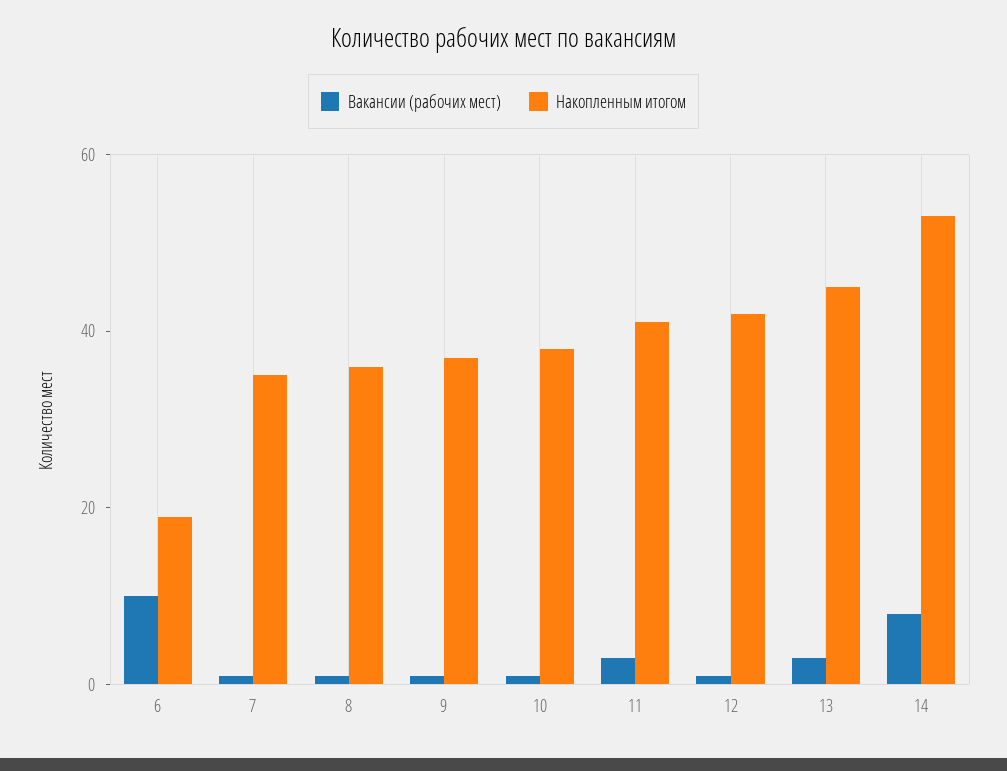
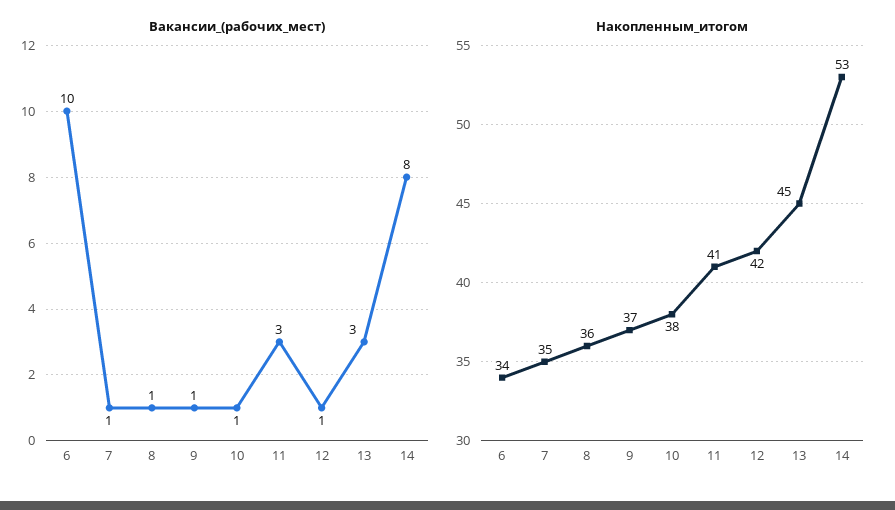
  {
    "Вакансии (рабочих мест)": {
      "6": 10,
      "7": 1,
      "8": 1,
      "9": 1,
      "10": 1,
      "11": 3,
      "12": 1,
      "13": 3,
      "14": 8
    },
    "Накопленным итогом": {
-     "6": 20,
+     "6": 34,
      "7": 35,
      "8": 36,
      "9": 37,
      "10": 38,
      "11": 41,
      "12": 42,
      "13": 45,
      "14": 53
    }
  }

